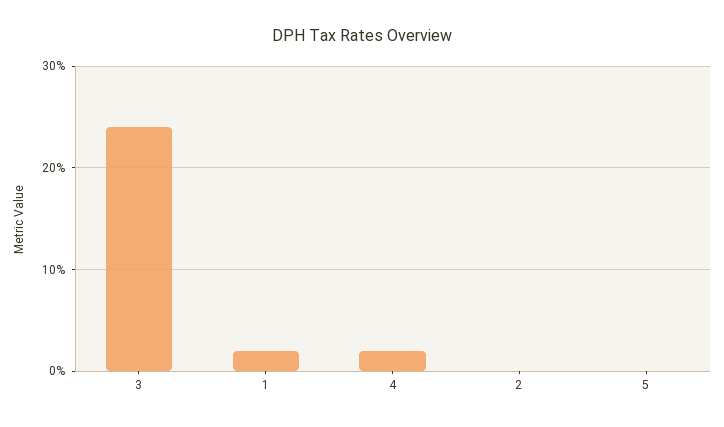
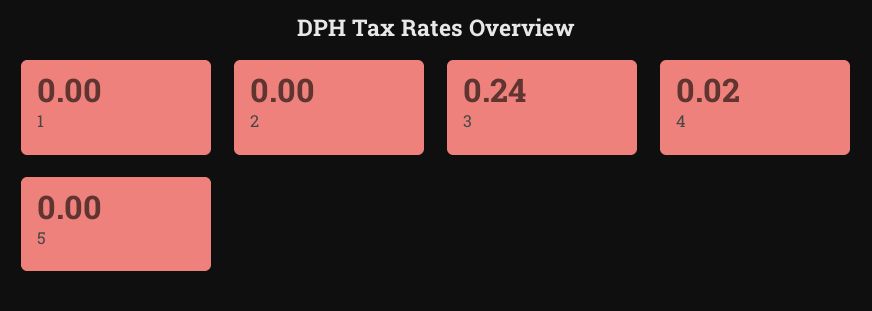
  {
    "3": 0.24,
-   "1": 0.02,
+   "1": 0,
    "4": 0.02,
    "2": 0,
    "5": 0
  }

